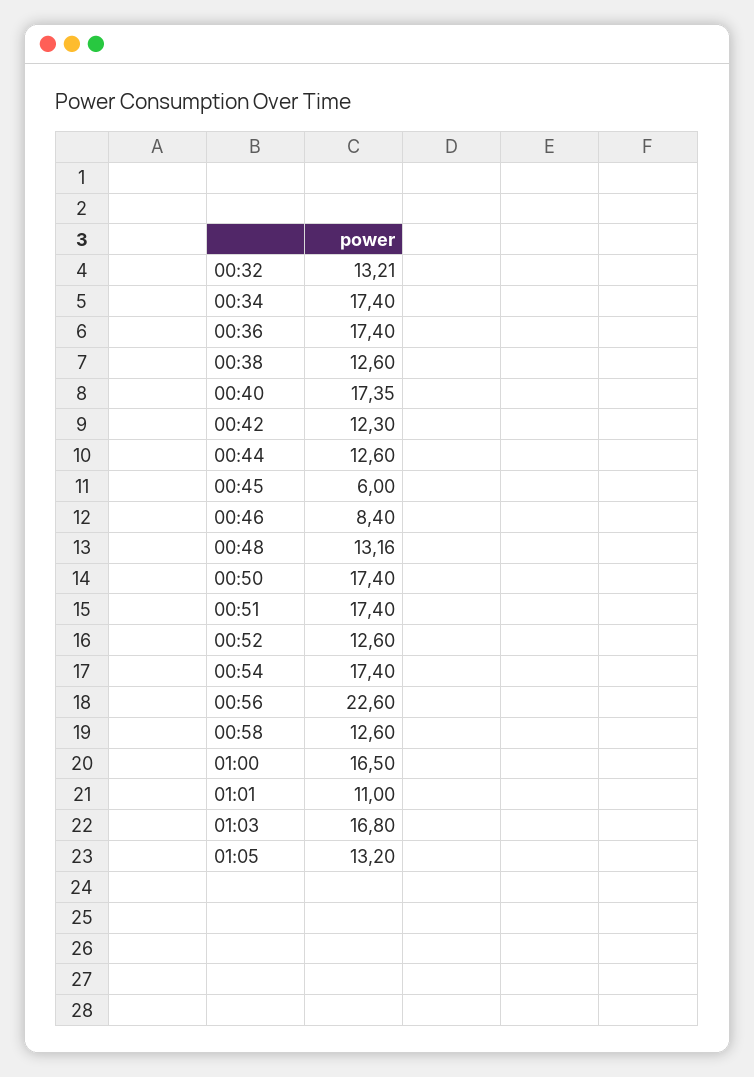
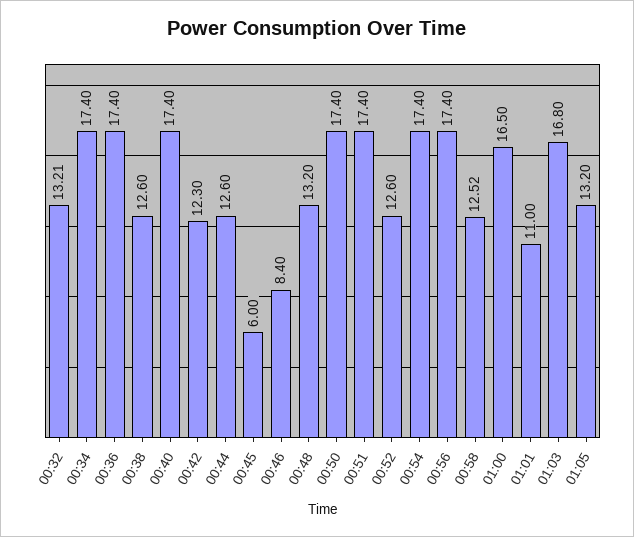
  {
    "00:32": 13.21,
    "00:34": 17.4,
    "00:36": 17.4,
    "00:38": 12.6,
-   "00:40": 17.35,
+   "00:40": 17.4,
    "00:42": 12.3,
    "00:44": 12.6,
    "00:45": 6,
    "00:46": 8.4,
-   "00:48": 13.16,
+   "00:48": 13.2,
    "00:50": 17.4,
    "00:51": 17.4,
    "00:52": 12.6,
    "00:54": 17.4,
-   "00:56": 22.6,
+   "00:56": 17.4,
-   "00:58": 12.6,
+   "00:58": 12.52,
    "01:00": 16.5,
    "01:01": 11,
    "01:03": 16.8,
    "01:05": 13.2
  }

